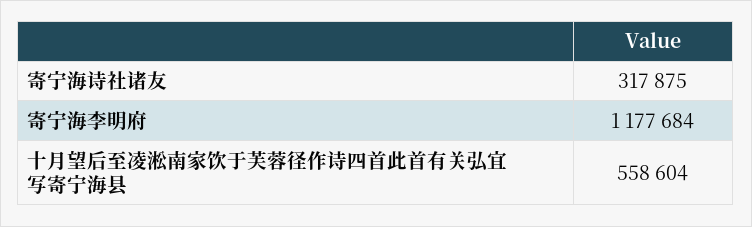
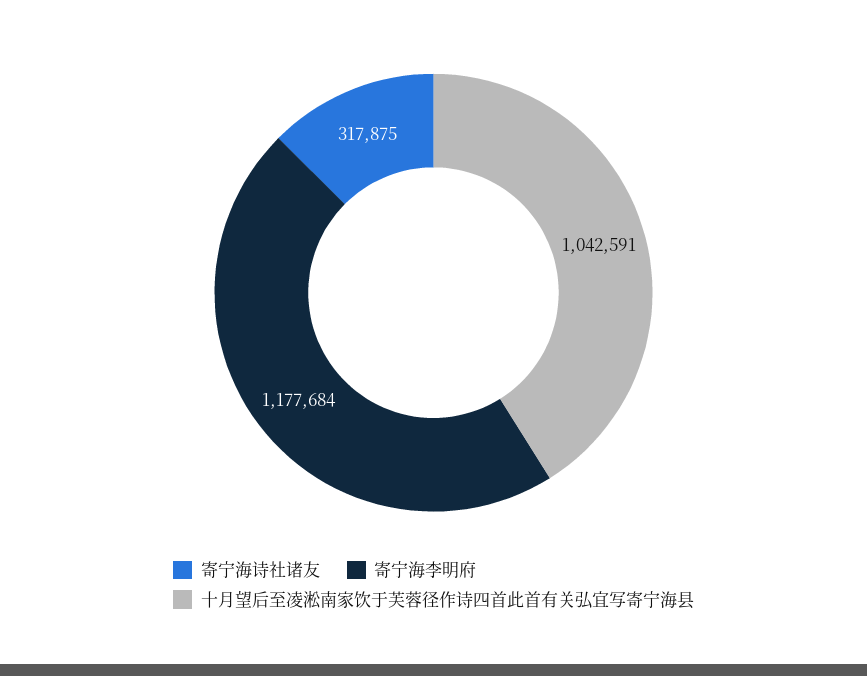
  {
    "寄宁海诗社诸友": 317875,
    "寄宁海李明府": 1177684,
-   "十月望后至凌淞南家饮于芙蓉径作诗四首此首有关弘宜写寄宁海县": 558604
+   "十月望后至凌淞南家饮于芙蓉径作诗四首此首有关弘宜写寄宁海县": 1042591
  }

